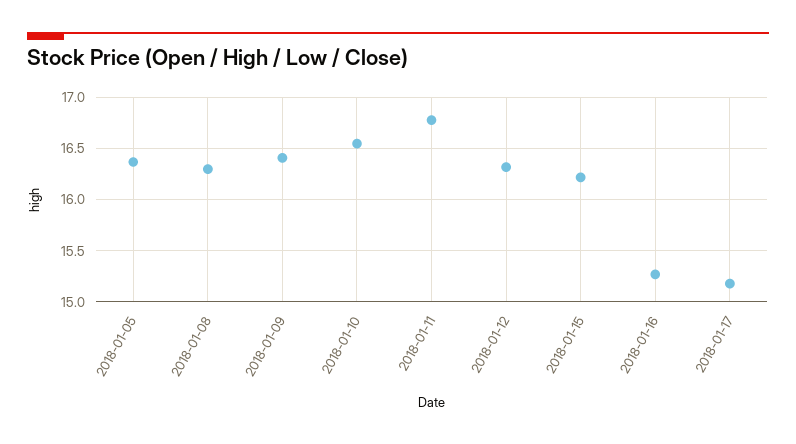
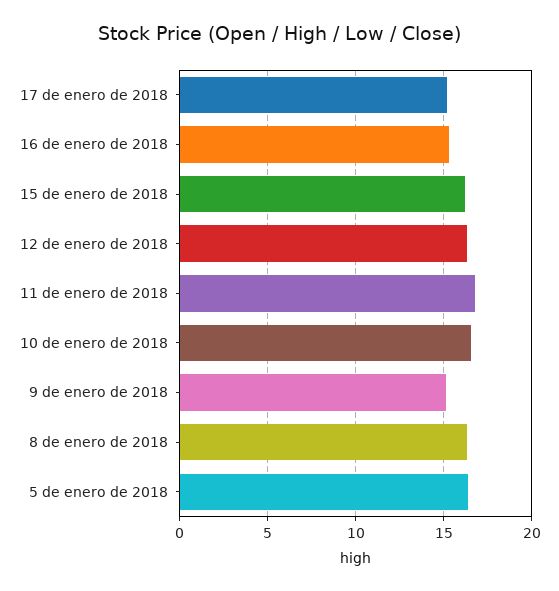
  {
    "2018-01-05": 16.4,
    "2018-01-08": 16.3,
-   "2018-01-09": 16.4,
+   "2018-01-09": 15,
    "2018-01-10": 16.6,
    "2018-01-11": 16.8,
    "2018-01-12": 16.3,
    "2018-01-15": 16.2,
    "2018-01-16": 15.3,
    "2018-01-17": 15.2
  }

